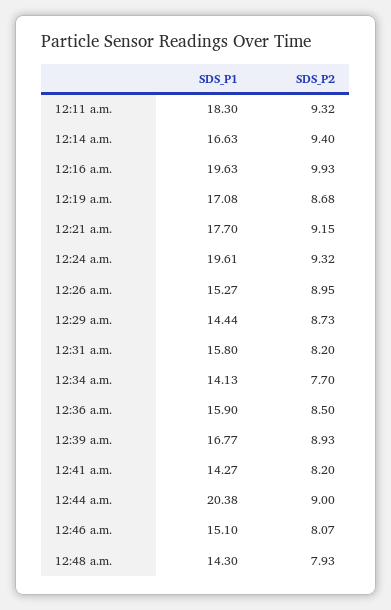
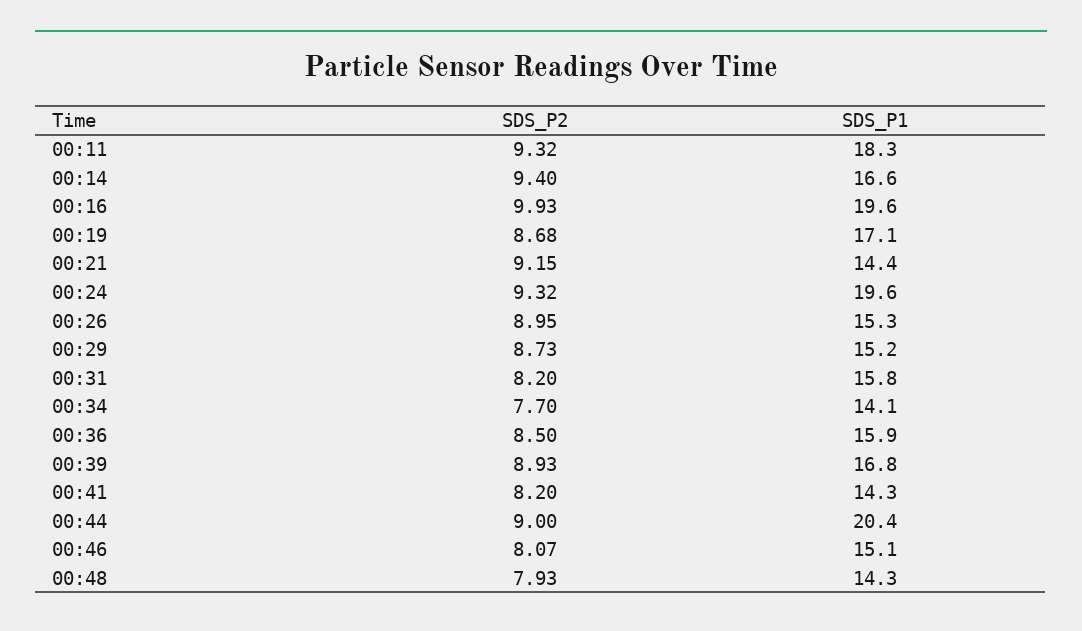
  {
    "SDS_P1": {
      "12:11 a.m.": 18.3,
      "12:14 a.m.": 16.63,
      "12:16 a.m.": 19.63,
      "12:19 a.m.": 17.08,
-     "12:21 a.m.": 17.7,
+     "12:21 a.m.": 14.4,
      "12:24 a.m.": 19.61,
      "12:26 a.m.": 15.27,
-     "12:29 a.m.": 14.44,
+     "12:29 a.m.": 15.2,
      "12:31 a.m.": 15.8,
      "12:34 a.m.": 14.13,
      "12:36 a.m.": 15.9,
      "12:39 a.m.": 16.77,
      "12:41 a.m.": 14.27,
      "12:44 a.m.": 20.38,
      "12:46 a.m.": 15.1,
      "12:48 a.m.": 14.3
    },
    "SDS_P2": {
      "12:11 a.m.": 9.32,
      "12:14 a.m.": 9.4,
      "12:16 a.m.": 9.93,
      "12:19 a.m.": 8.68,
      "12:21 a.m.": 9.15,
      "12:24 a.m.": 9.32,
      "12:26 a.m.": 8.95,
      "12:29 a.m.": 8.73,
      "12:31 a.m.": 8.2,
      "12:34 a.m.": 7.7,
      "12:36 a.m.": 8.5,
      "12:39 a.m.": 8.93,
      "12:41 a.m.": 8.2,
      "12:44 a.m.": 9,
      "12:46 a.m.": 8.07,
      "12:48 a.m.": 7.93
    }
  }

